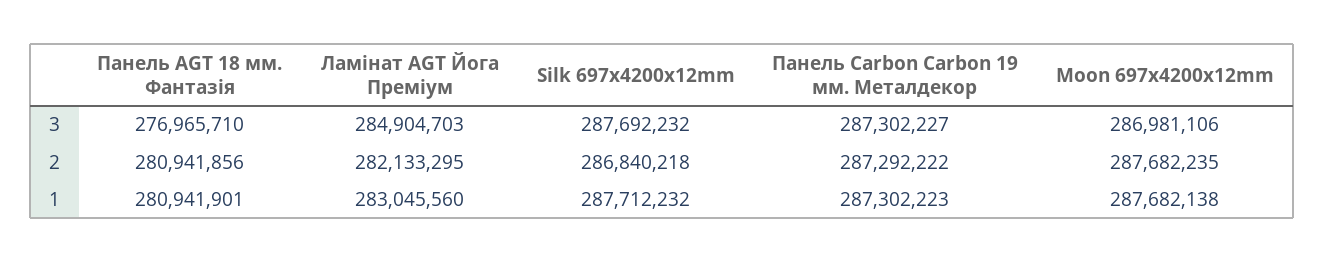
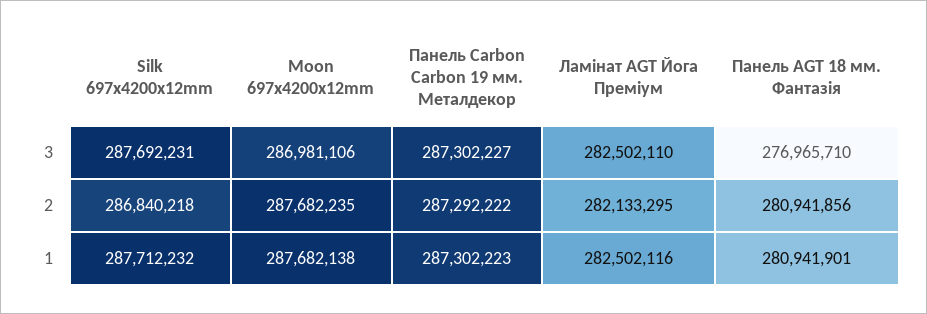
  {
    "Панель AGT 18 мм. Фантазія": {
      "3": 276965710,
      "2": 280941856,
      "1": 280941901
    },
    "Ламінат AGT Йога Преміум": {
-     "3": 284904703,
+     "3": 282502110,
      "2": 282133295,
-     "1": 283045560
+     "1": 282502116
    },
    "Silk 697x4200x12mm": {
-     "3": 287692232,
+     "3": 287692231,
      "2": 286840218,
      "1": 287712232
    },
    "Панель Carbon Carbon 19 мм. Металдекор": {
      "3": 287302227,
      "2": 287292222,
      "1": 287302223
    },
    "Moon 697x4200x12mm": {
      "3": 286981106,
      "2": 287682235,
      "1": 287682138
    }
  }

